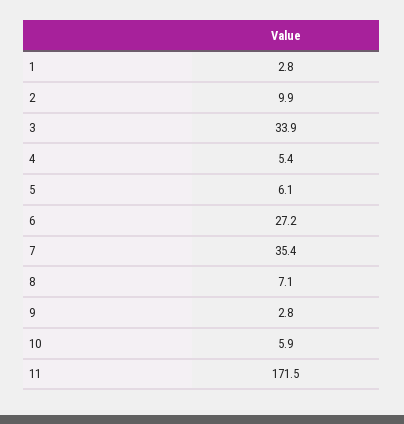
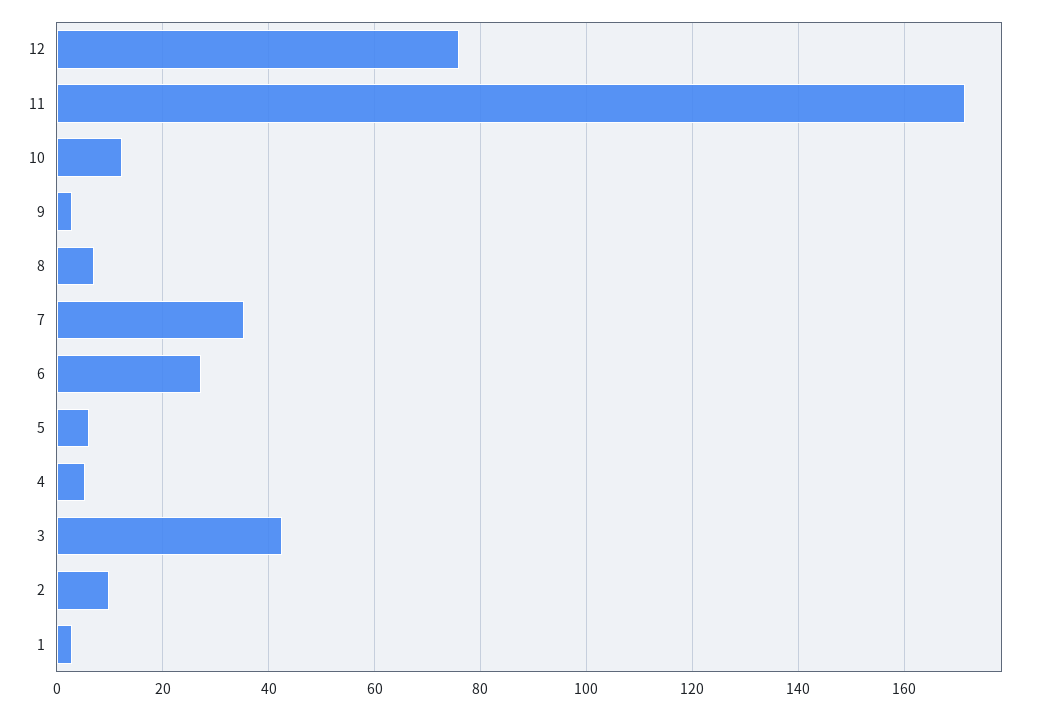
  {
    "1": 2.8,
    "2": 9.9,
-   "3": 33.9,
+   "3": 42,
    "4": 5.4,
    "5": 6.1,
    "6": 27.2,
    "7": 35.4,
    "8": 7.1,
    "9": 2.8,
-   "10": 5.9,
+   "10": 12,
-   "11": 171.5
+   "11": 171.5,
+   "12": 76
  }

